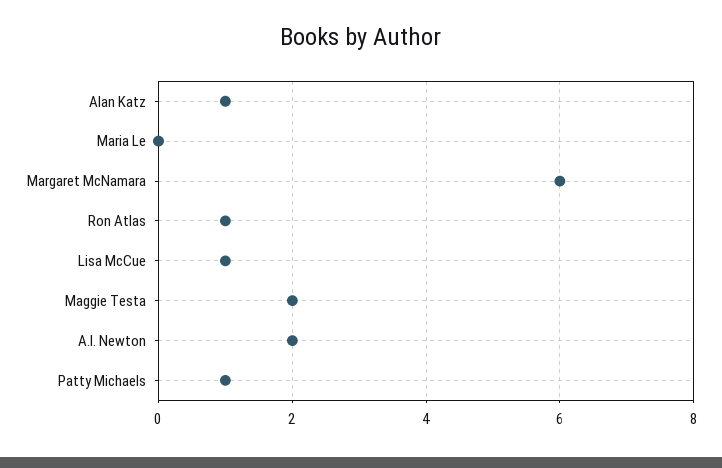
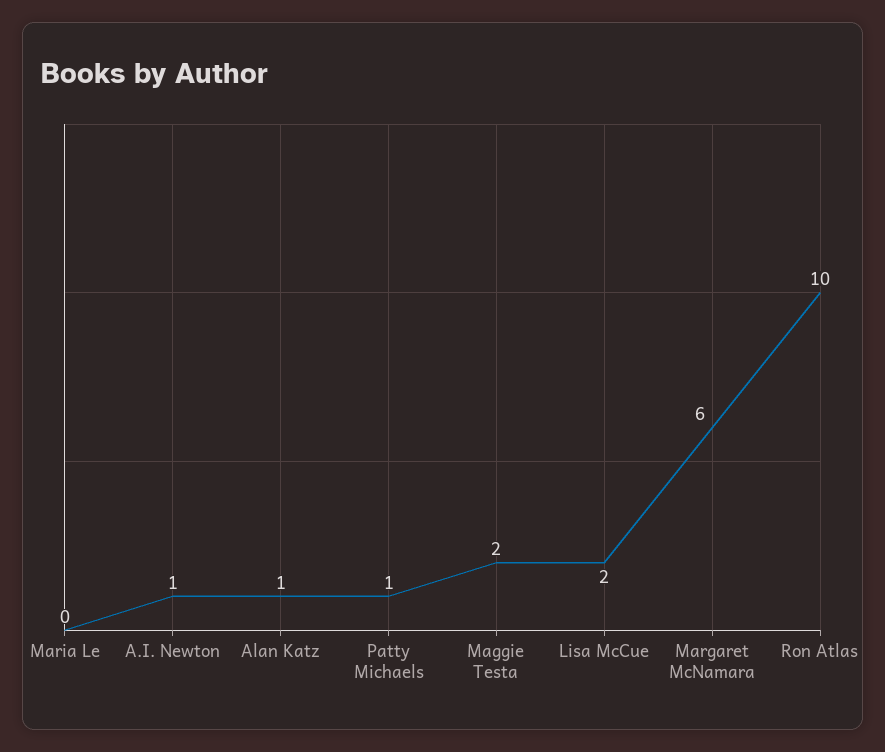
  {
    "Alan Katz": 1,
    "Maria Le": 0,
    "Margaret McNamara": 6,
-   "Ron Atlas": 1,
+   "Ron Atlas": 10,
-   "Lisa McCue": 1,
+   "Lisa McCue": 2,
    "Maggie Testa": 2,
-   "A.I. Newton": 2,
+   "A.I. Newton": 1,
    "Patty Michaels": 1
  }

